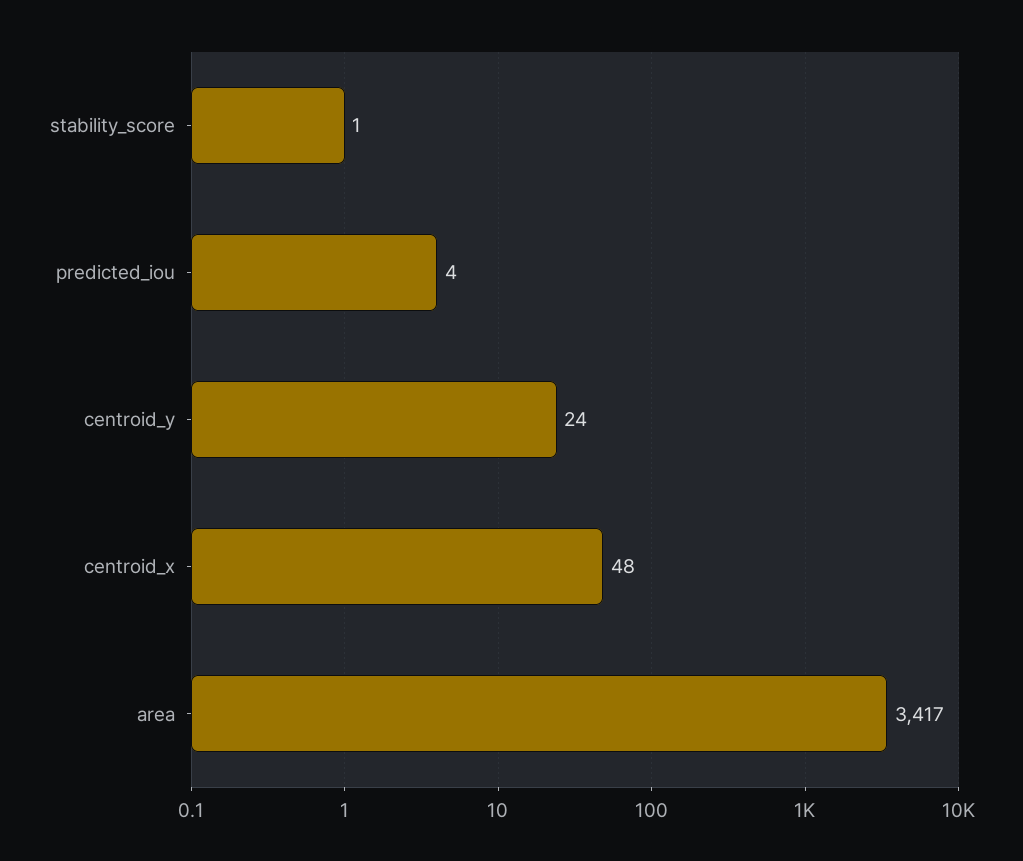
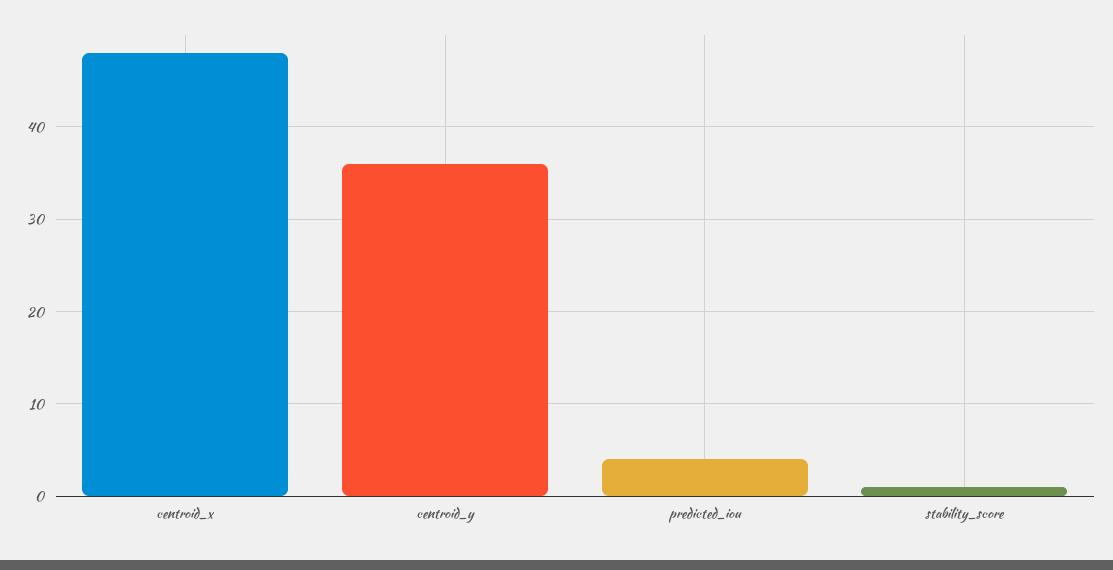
  {
    "stability_score": 1,
    "predicted_iou": 4,
-   "centroid_y": 24,
+   "centroid_y": 36,
-   "centroid_x": 48,
+   "centroid_x": 48
-   "area": 3417
  }

